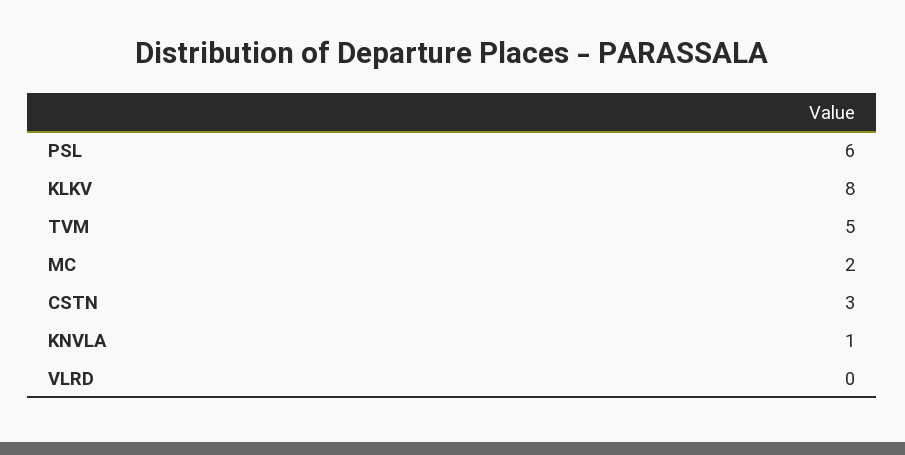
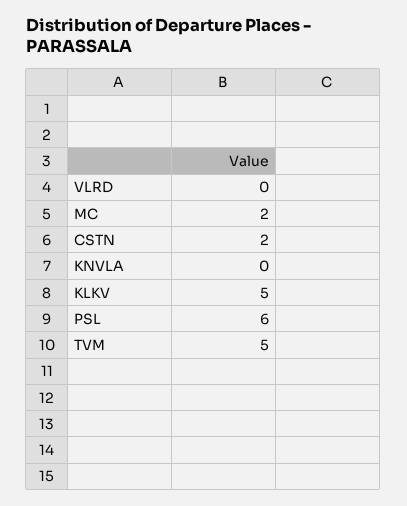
  {
    "PSL": 6,
-   "KLKV": 8,
+   "KLKV": 5,
    "TVM": 5,
    "MC": 2,
-   "CSTN": 3,
+   "CSTN": 2,
-   "KNVLA": 1,
+   "KNVLA": 0,
    "VLRD": 0
  }

